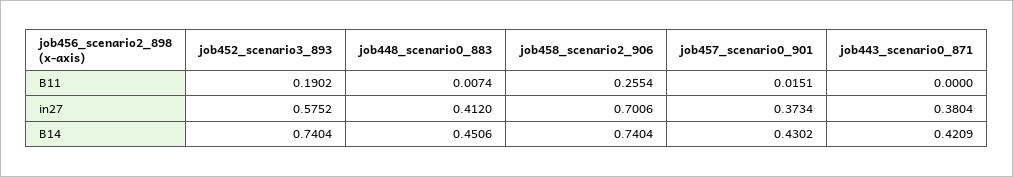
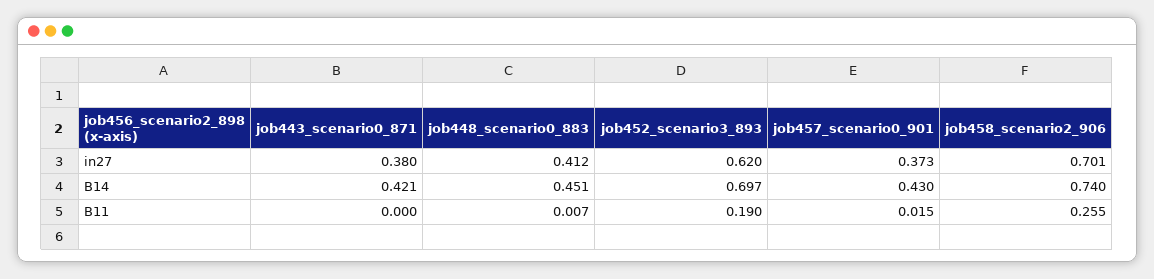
  {
    "job452_scenario3_893": {
      "B11": 0.1902,
-     "in27": 0.5752,
+     "in27": 0.62,
-     "B14": 0.7404
+     "B14": 0.697
    },
    "job448_scenario0_883": {
      "B11": 0.0074,
      "in27": 0.412,
      "B14": 0.4506
    },
    "job458_scenario2_906": {
      "B11": 0.2554,
      "in27": 0.7006,
      "B14": 0.7404
    },
    "job457_scenario0_901": {
      "B11": 0.0151,
      "in27": 0.3734,
      "B14": 0.4302
    },
    "job443_scenario0_871": {
      "B11": 0,
      "in27": 0.3804,
      "B14": 0.4209
    }
  }

